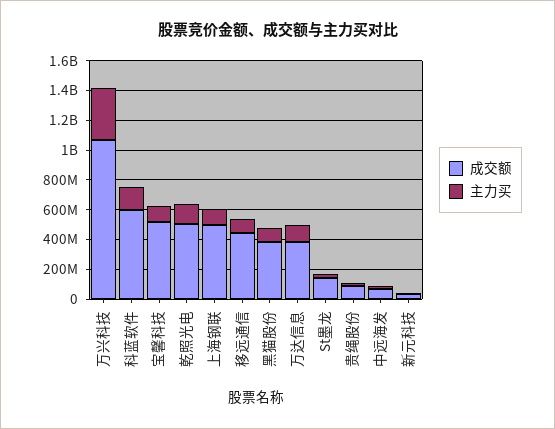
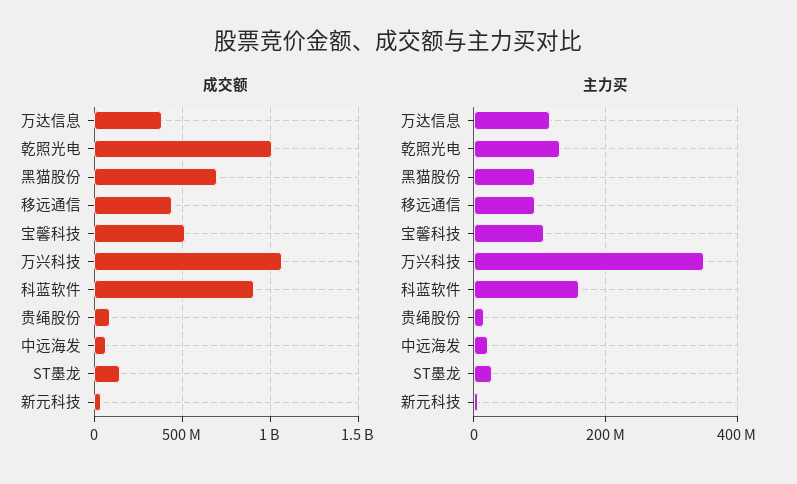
  {
    "成交额": {
      "万兴科技": 1050000000,
-     "科蓝软件": 600000000,
+     "科蓝软件": 900000000,
      "宝馨科技": 500000000,
-     "乾照光电": 500000000,
+     "乾照光电": 1000000000,
-     "上海钢联": 500000000,
      "移远通信": 450000000,
-     "黑猫股份": 400000000,
+     "黑猫股份": 700000000,
      "万达信息": 400000000,
      "St墨龙": 150000000,
      "贵绳股份": 100000000,
      "中远海发": 50000000,
      "新元科技": 50000000
    },
    "主力买": {
      "万兴科技": 340000000,
      "科蓝软件": 160000000,
      "宝馨科技": 100000000,
      "乾照光电": 140000000,
-     "上海钢联": 100000000,
      "移远通信": 100000000,
      "黑猫股份": 100000000,
      "万达信息": 120000000,
      "St墨龙": 20000000,
      "贵绳股份": 20000000,
      "中远海发": 20000000,
      "新元科技": 0
    }
  }

